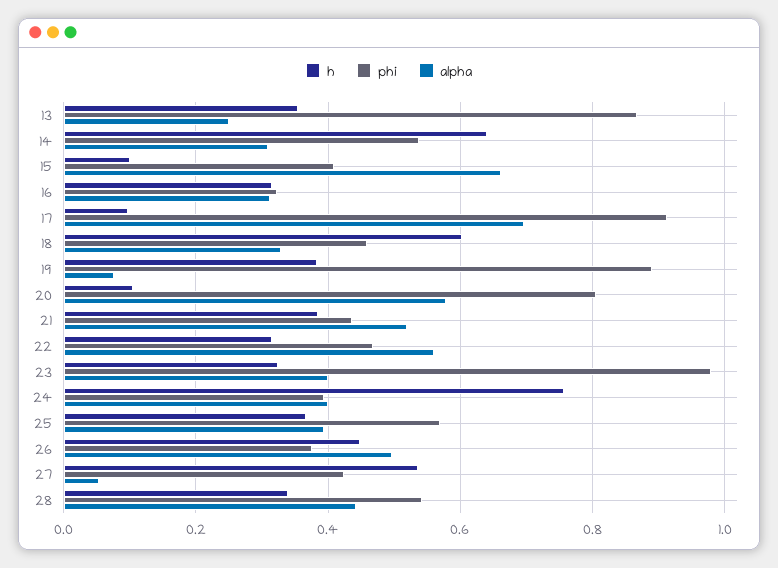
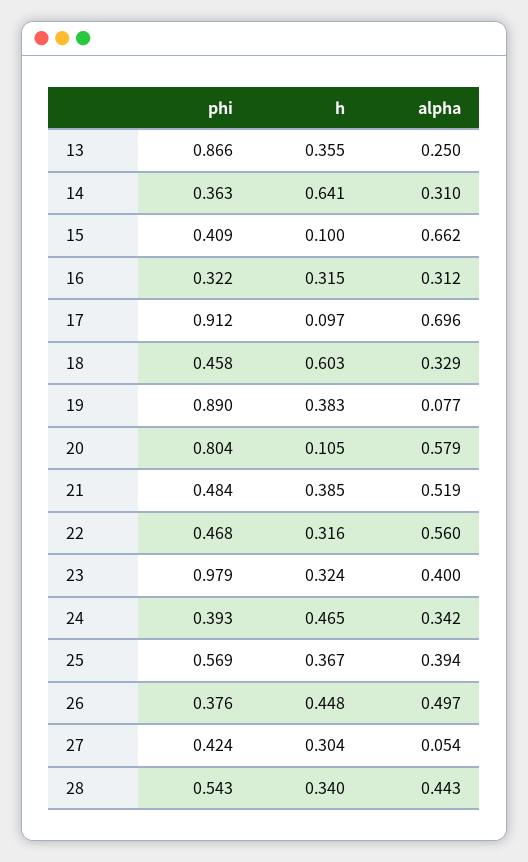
  {
    "h": {
      "13": 0.355,
      "14": 0.641,
      "15": 0.1,
      "16": 0.315,
      "17": 0.097,
      "18": 0.603,
      "19": 0.383,
      "20": 0.105,
      "21": 0.385,
      "22": 0.316,
      "23": 0.324,
-     "24": 0.76,
+     "24": 0.465,
      "25": 0.367,
      "26": 0.448,
-     "27": 0.54,
+     "27": 0.304,
      "28": 0.34
    },
    "phi": {
      "13": 0.866,
-     "14": 0.54,
+     "14": 0.363,
      "15": 0.409,
      "16": 0.322,
      "17": 0.912,
      "18": 0.458,
      "19": 0.89,
      "20": 0.804,
-     "21": 0.44,
+     "21": 0.484,
      "22": 0.468,
      "23": 0.979,
      "24": 0.393,
      "25": 0.569,
      "26": 0.376,
      "27": 0.424,
      "28": 0.543
    },
    "alpha": {
      "13": 0.25,
      "14": 0.31,
      "15": 0.662,
      "16": 0.312,
      "17": 0.696,
      "18": 0.329,
      "19": 0.077,
      "20": 0.579,
      "21": 0.519,
      "22": 0.56,
      "23": 0.4,
-     "24": 0.4,
+     "24": 0.342,
      "25": 0.394,
      "26": 0.497,
      "27": 0.054,
      "28": 0.443
    }
  }

